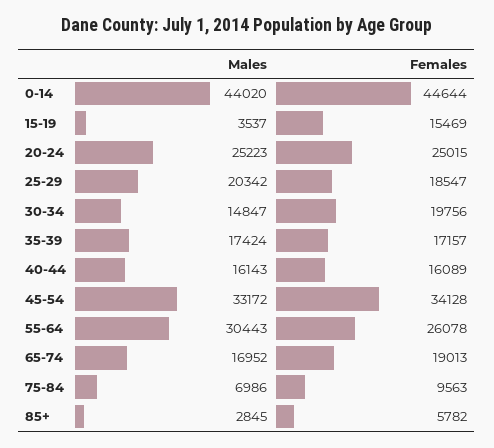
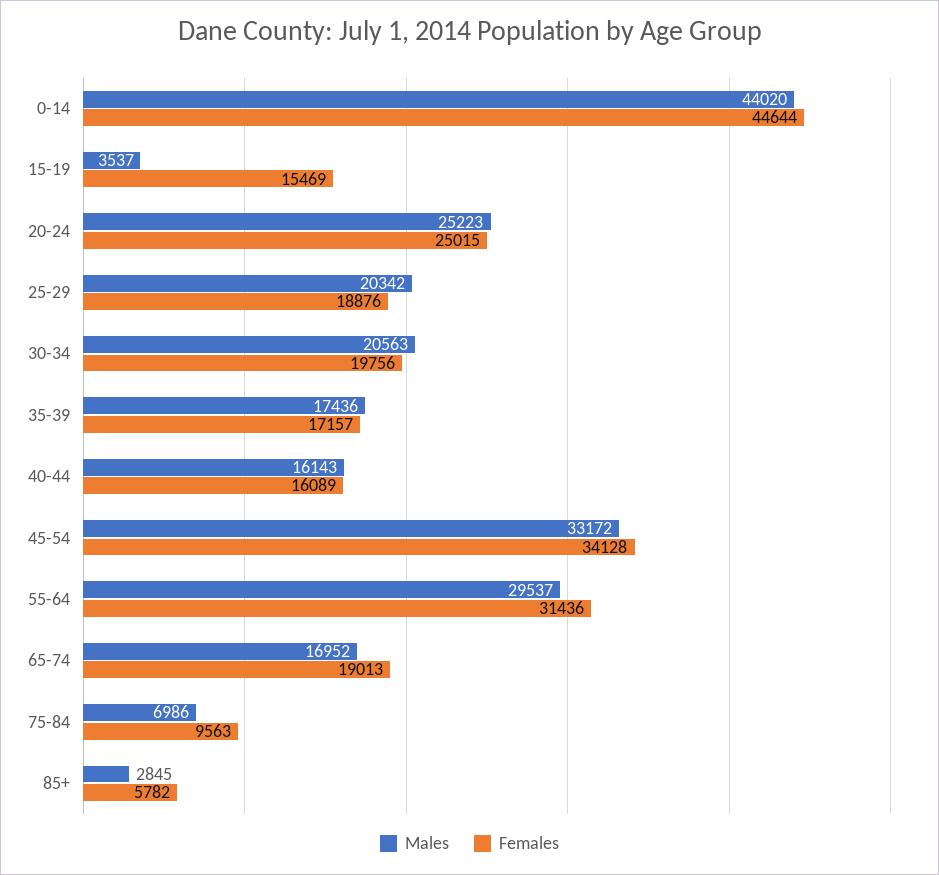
  {
    "Males": {
      "0-14": 44020,
      "15-19": 3537,
      "20-24": 25223,
      "25-29": 20342,
-     "30-34": 14847,
+     "30-34": 20563,
-     "35-39": 17424,
+     "35-39": 17436,
      "40-44": 16143,
      "45-54": 33172,
-     "55-64": 30443,
+     "55-64": 29537,
      "65-74": 16952,
      "75-84": 6986,
      "85+": 2845
    },
    "Females": {
      "0-14": 44644,
      "15-19": 15469,
      "20-24": 25015,
-     "25-29": 18547,
+     "25-29": 18876,
      "30-34": 19756,
      "35-39": 17157,
      "40-44": 16089,
      "45-54": 34128,
-     "55-64": 26078,
+     "55-64": 31436,
      "65-74": 19013,
      "75-84": 9563,
      "85+": 5782
    }
  }

